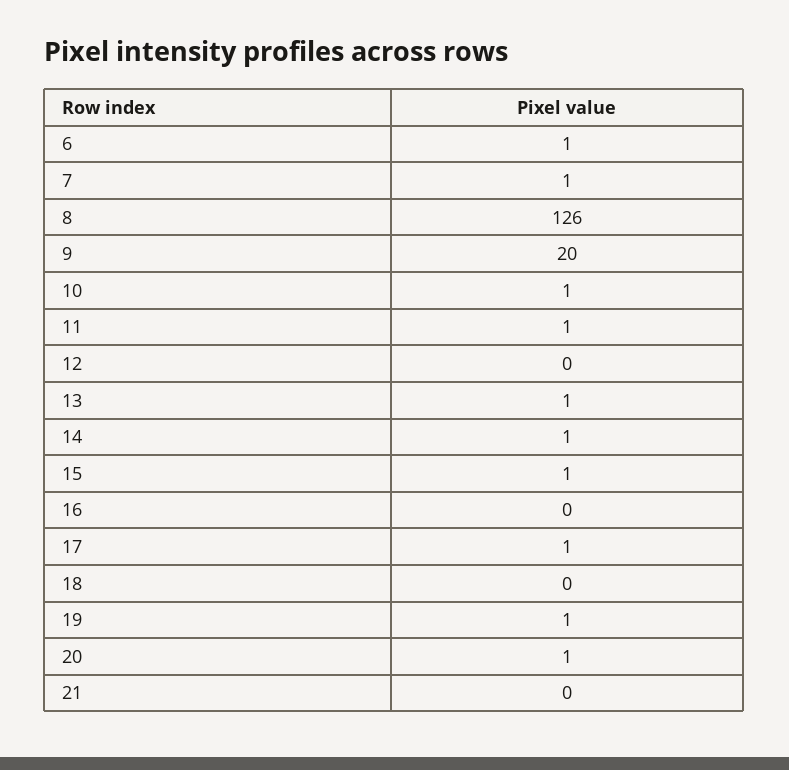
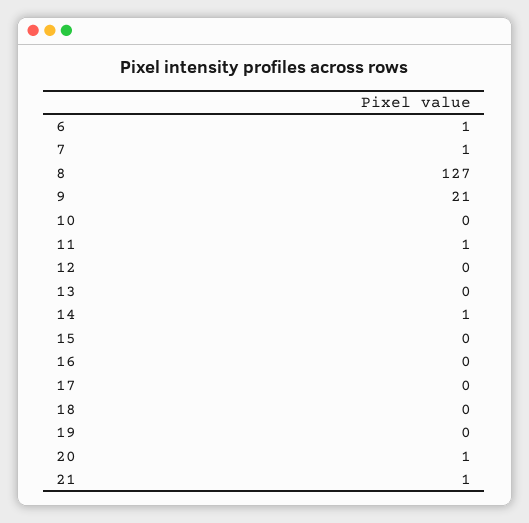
  {
    "6": 1,
    "7": 1,
-   "8": 126,
+   "8": 127,
-   "9": 20,
+   "9": 21,
-   "10": 1,
+   "10": 0,
    "11": 1,
    "12": 0,
-   "13": 1,
+   "13": 0,
    "14": 1,
-   "15": 1,
+   "15": 0,
    "16": 0,
-   "17": 1,
+   "17": 0,
    "18": 0,
-   "19": 1,
+   "19": 0,
    "20": 1,
-   "21": 0
+   "21": 1
  }

